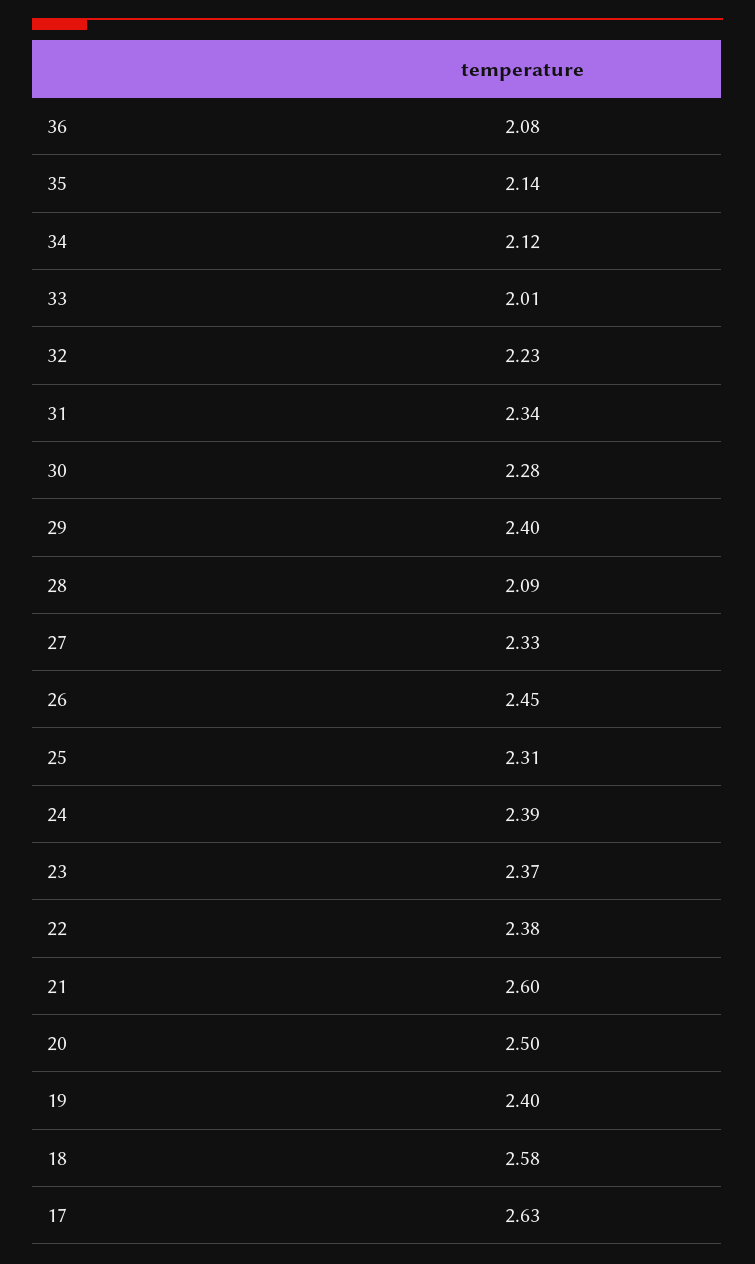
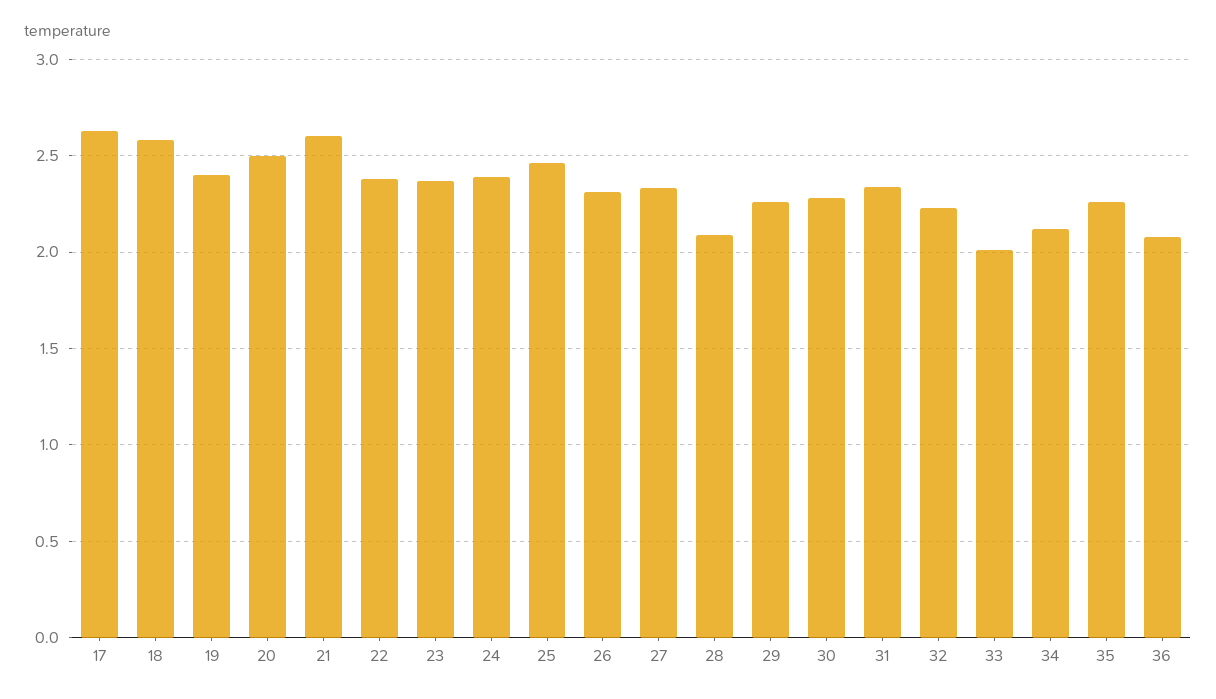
  {
    "36": 2.08,
-   "35": 2.14,
+   "35": 2.25,
    "34": 2.12,
    "33": 2.01,
    "32": 2.23,
    "31": 2.34,
    "30": 2.28,
-   "29": 2.4,
+   "29": 2.25,
    "28": 2.09,
    "27": 2.33,
-   "26": 2.45,
+   "26": 2.3,
-   "25": 2.31,
+   "25": 2.45,
    "24": 2.39,
    "23": 2.37,
    "22": 2.38,
    "21": 2.6,
    "20": 2.5,
    "19": 2.4,
    "18": 2.58,
    "17": 2.63
  }

